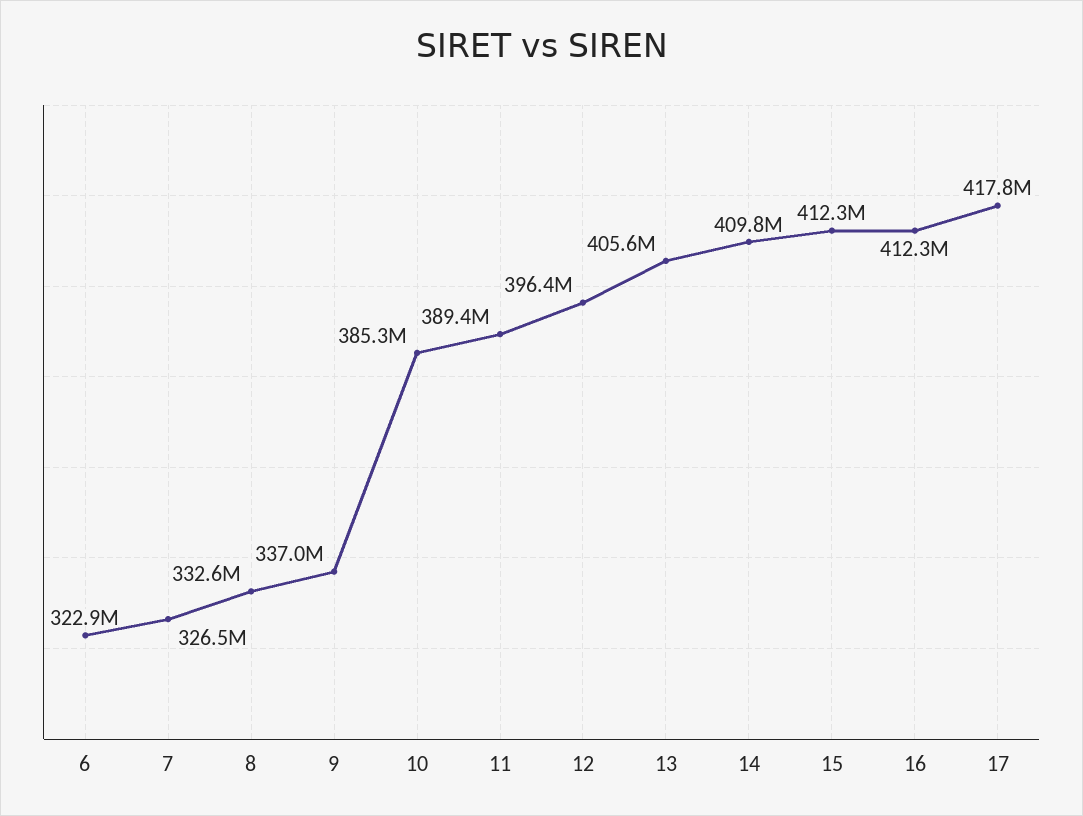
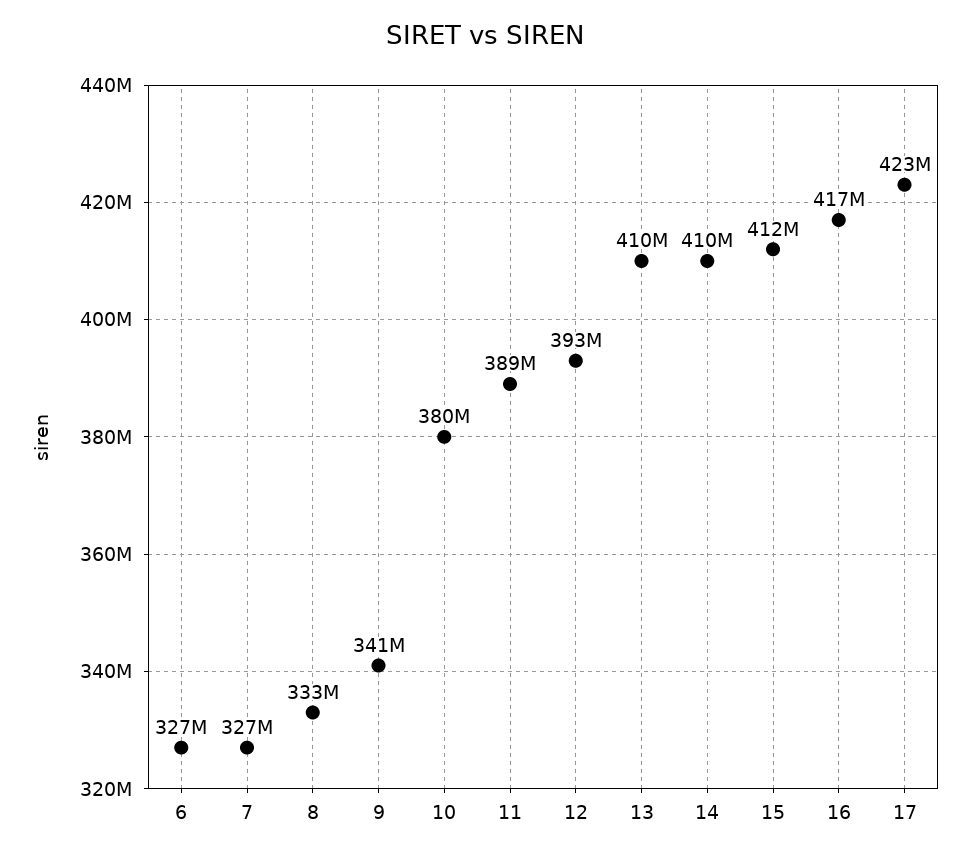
  {
-   "6": 322900000,
+   "6": 327000000,
    "7": 326500000,
    "8": 332600000,
-   "9": 337000000,
+   "9": 341000000,
-   "10": 385300000,
+   "10": 380000000,
    "11": 389400000,
-   "12": 396400000,
+   "12": 393000000,
-   "13": 405600000,
+   "13": 410000000,
    "14": 409800000,
    "15": 412300000,
-   "16": 412300000,
+   "16": 417000000,
-   "17": 417800000
+   "17": 423000000
  }

